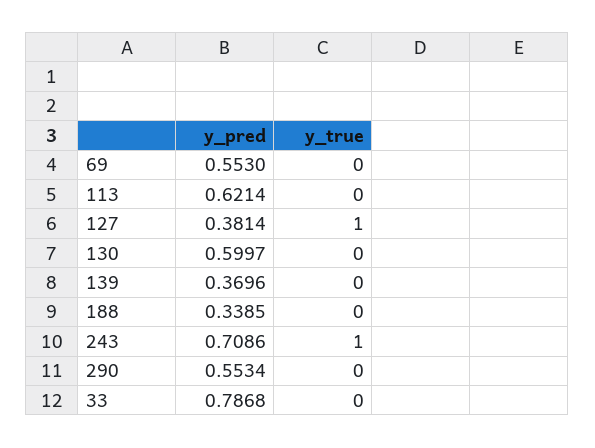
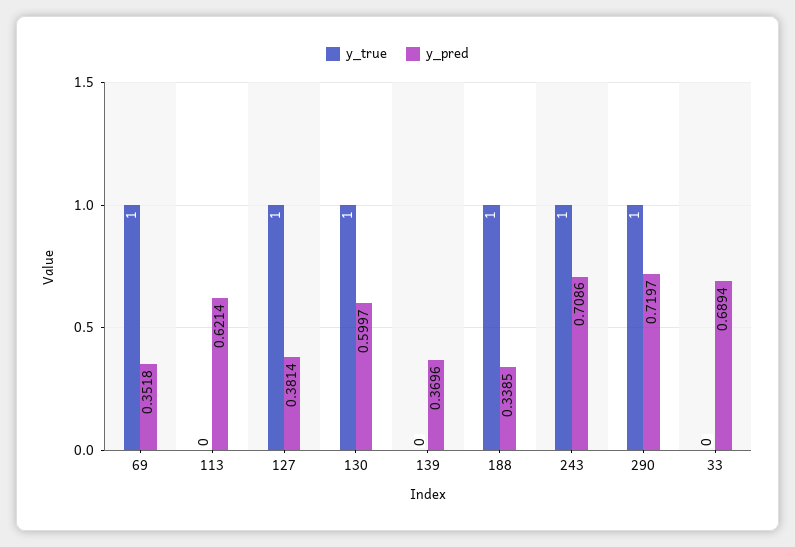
  {
    "y_pred": {
-     "69": 0.553,
+     "69": 0.3518,
      "113": 0.6214,
      "127": 0.3814,
      "130": 0.5997,
      "139": 0.3696,
      "188": 0.3385,
      "243": 0.7086,
-     "290": 0.5534,
+     "290": 0.7197,
-     "33": 0.7868
+     "33": 0.6894
    },
    "y_true": {
-     "69": 0,
+     "69": 1,
      "113": 0,
      "127": 1,
-     "130": 0,
+     "130": 1,
      "139": 0,
-     "188": 0,
+     "188": 1,
      "243": 1,
-     "290": 0,
+     "290": 1,
      "33": 0
    }
  }

